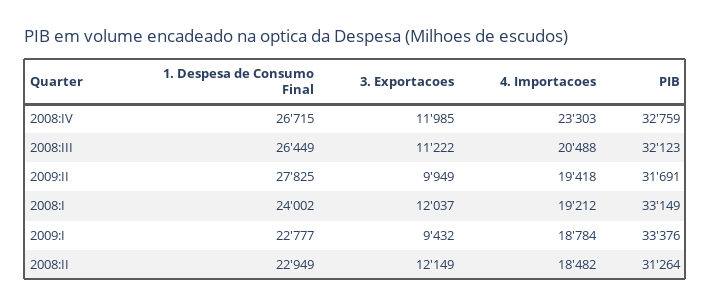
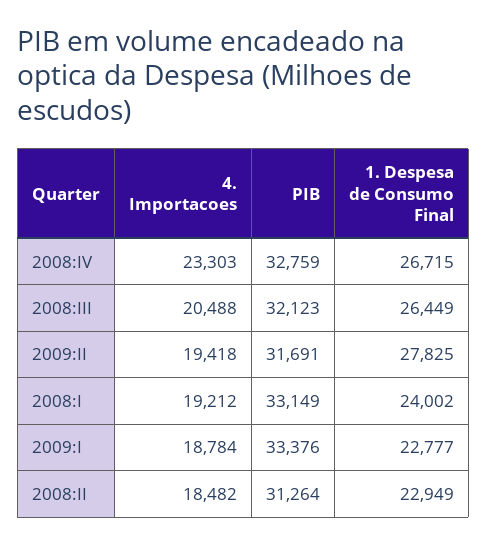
  {
    "1. Despesa de Consumo Final": {
      "2008:IV": 26715,
      "2008:III": 26449,
      "2009:II": 27825,
      "2008:I": 24002,
      "2009:I": 22777,
      "2008:II": 22949
    },
-   "3. Exportacoes": {
-     "2008:IV": 11985,
-     "2008:III": 11222,
-     "2009:II": 9949,
-     "2008:I": 12037,
-     "2009:I": 9432,
-     "2008:II": 12149
-   },
    "4. Importacoes": {
      "2008:IV": 23303,
      "2008:III": 20488,
      "2009:II": 19418,
      "2008:I": 19212,
      "2009:I": 18784,
      "2008:II": 18482
    },
    "PIB": {
      "2008:IV": 32759,
      "2008:III": 32123,
      "2009:II": 31691,
      "2008:I": 33149,
      "2009:I": 33376,
      "2008:II": 31264
    }
  }

